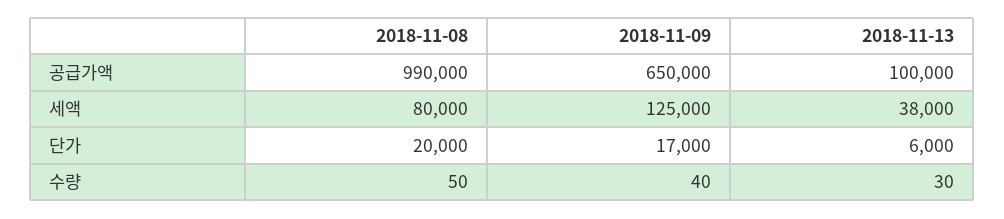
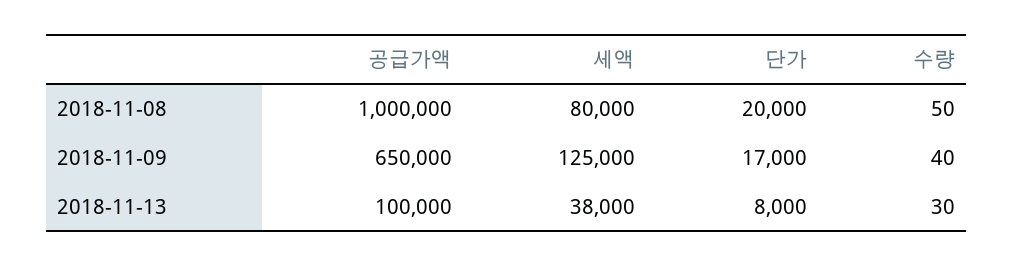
  {
    "2018-11-08": {
-     "공급가액": 990000,
+     "공급가액": 1000000,
      "세액": 80000,
      "단가": 20000,
      "수량": 50
    },
    "2018-11-09": {
      "공급가액": 650000,
      "세액": 125000,
      "단가": 17000,
      "수량": 40
    },
    "2018-11-13": {
      "공급가액": 100000,
      "세액": 38000,
-     "단가": 6000,
+     "단가": 8000,
      "수량": 30
    }
  }

